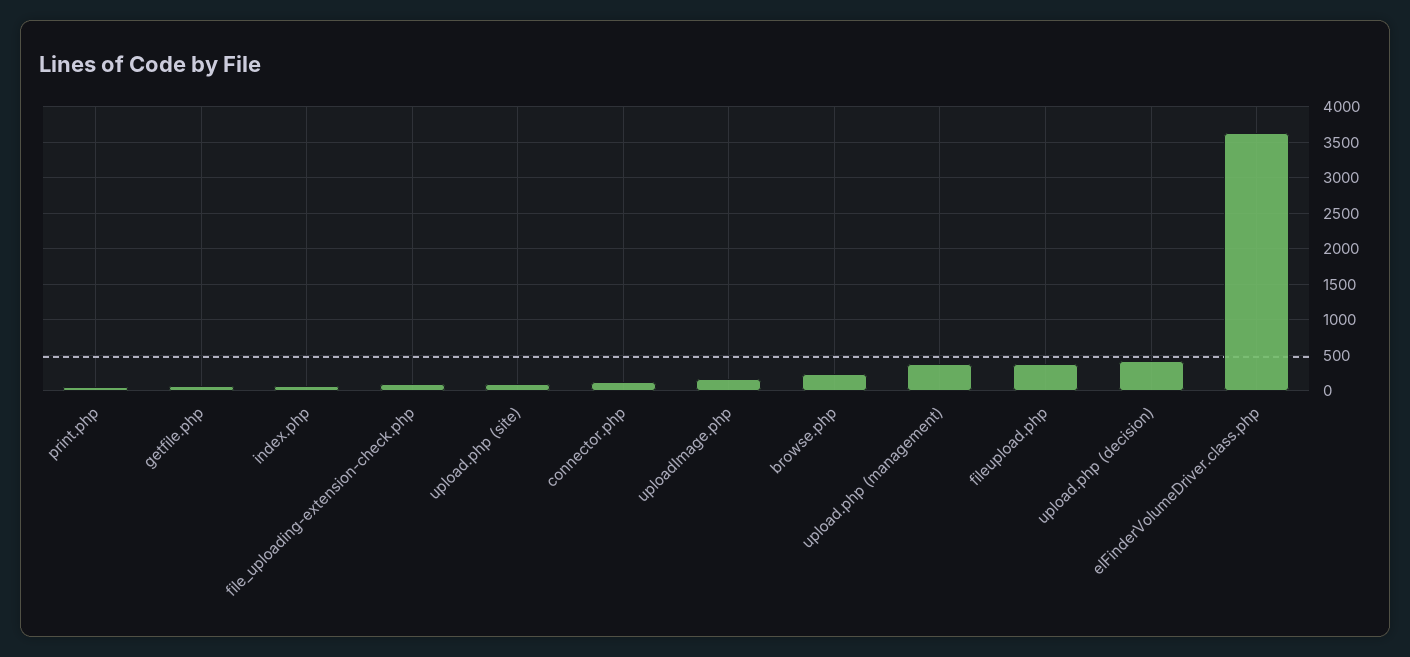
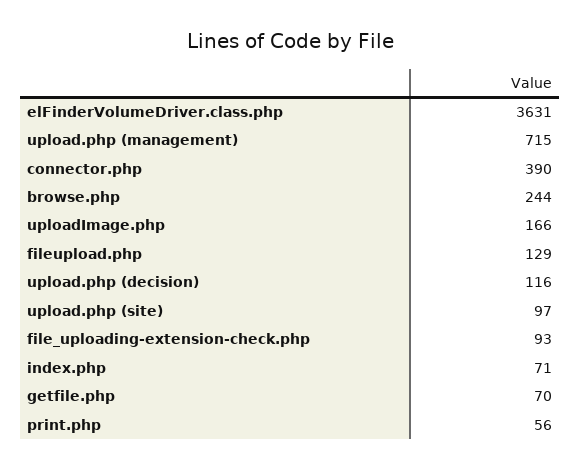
  {
    "print.php": 56,
    "getfile.php": 70,
    "index.php": 71,
    "file_uploading-extension-check.php": 93,
    "upload.php (site)": 97,
-   "connector.php": 100,
+   "connector.php": 390,
    "uploadImage.php": 166,
    "browse.php": 244,
-   "upload.php (management)": 400,
+   "upload.php (management)": 715,
-   "fileupload.php": 400,
+   "fileupload.php": 129,
-   "upload.php (decision)": 400,
+   "upload.php (decision)": 116,
    "elFinderVolumeDriver.class.php": 3631
  }

